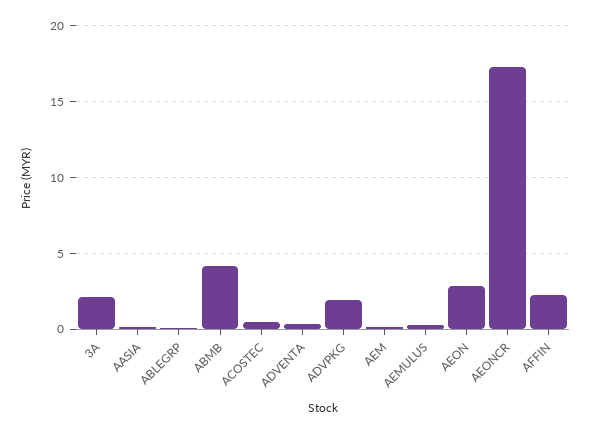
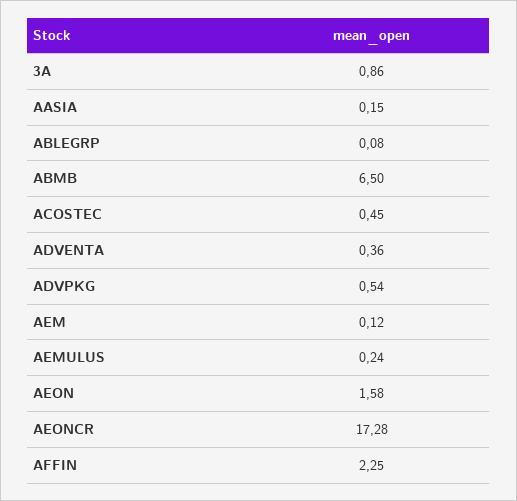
  {
-   "3A": 2,
+   "3A": 0.86,
    "AASIA": 0.15,
    "ABLEGRP": 0.08,
-   "ABMB": 4,
+   "ABMB": 6.5,
    "ACOSTEC": 0.45,
    "ADVENTA": 0.36,
-   "ADVPKG": 2,
+   "ADVPKG": 0.54,
    "AEM": 0.12,
    "AEMULUS": 0.24,
-   "AEON": 3,
+   "AEON": 1.58,
    "AEONCR": 17.28,
    "AFFIN": 2.25
  }

